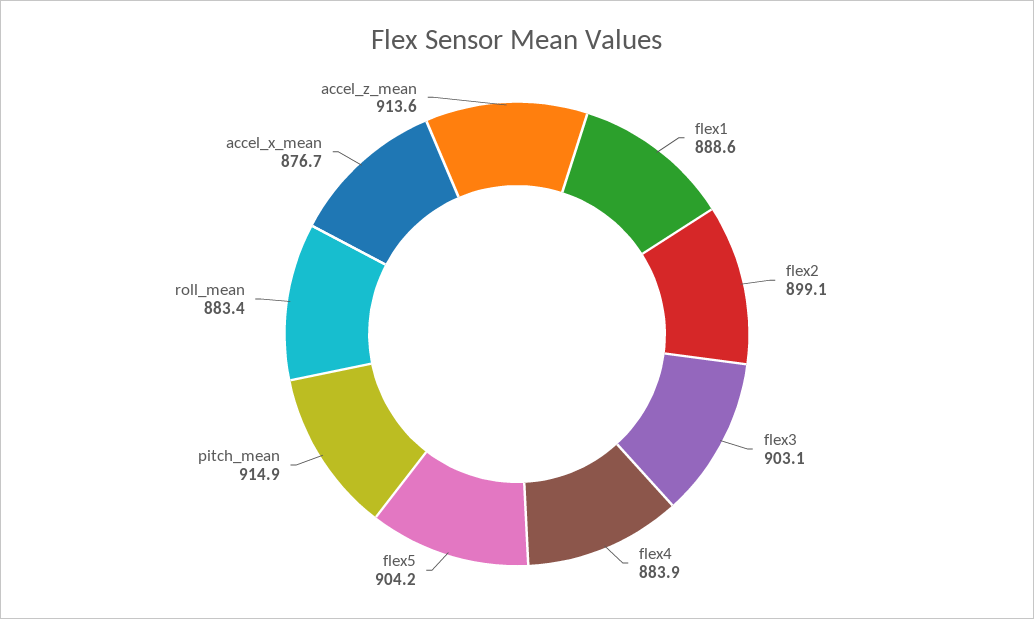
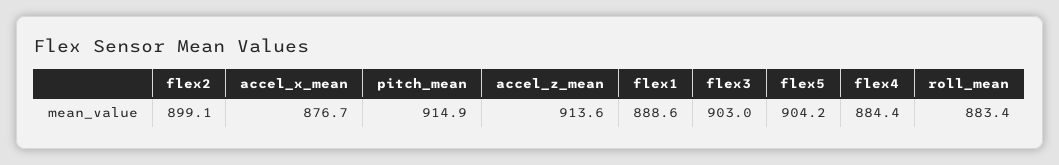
  {
    "flex1": 888.6,
    "flex2": 899.1,
-   "flex3": 903.1,
+   "flex3": 903,
-   "flex4": 883.9,
+   "flex4": 884.4,
    "flex5": 904.2,
    "pitch_mean": 914.9,
    "roll_mean": 883.4,
    "accel_x_mean": 876.7,
    "accel_z_mean": 913.6
  }

